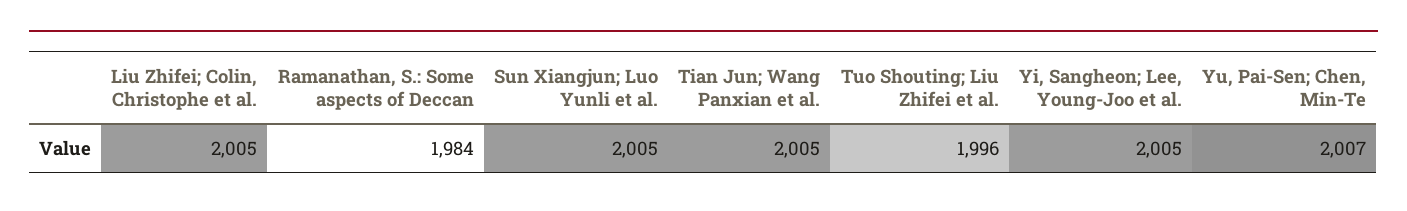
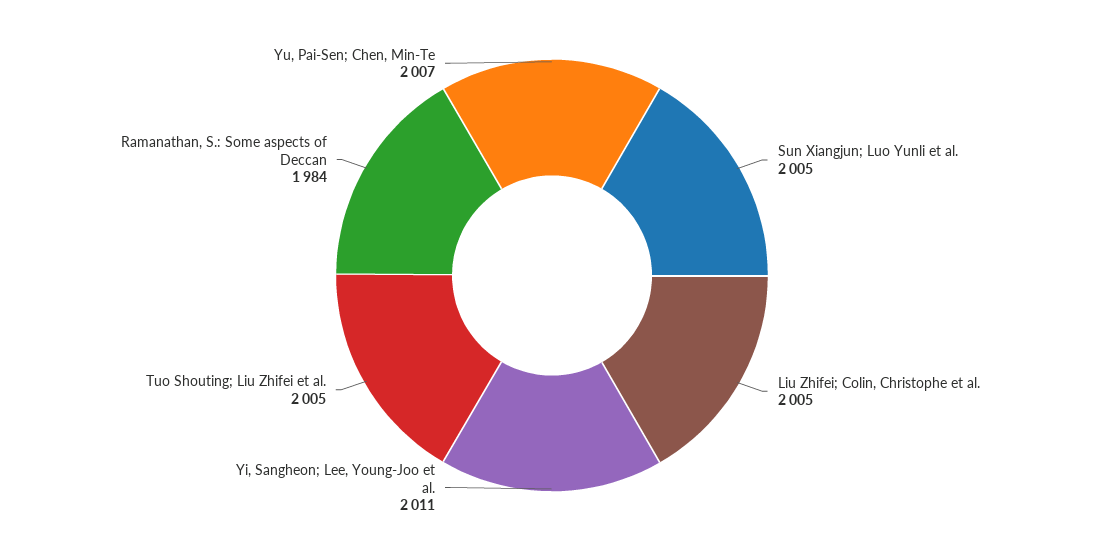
  {
    "Liu Zhifei; Colin, Christophe et al.": 2005,
    "Ramanathan, S.: Some aspects of Deccan": 1984,
    "Sun Xiangjun; Luo Yunli et al.": 2005,
-   "Tian Jun; Wang Panxian et al.": 2005,
-   "Tuo Shouting; Liu Zhifei et al.": 1996,
+   "Tuo Shouting; Liu Zhifei et al.": 2005,
-   "Yi, Sangheon; Lee, Young-Joo et al.": 2005,
+   "Yi, Sangheon; Lee, Young-Joo et al.": 2011,
    "Yu, Pai-Sen; Chen, Min-Te": 2007
  }

